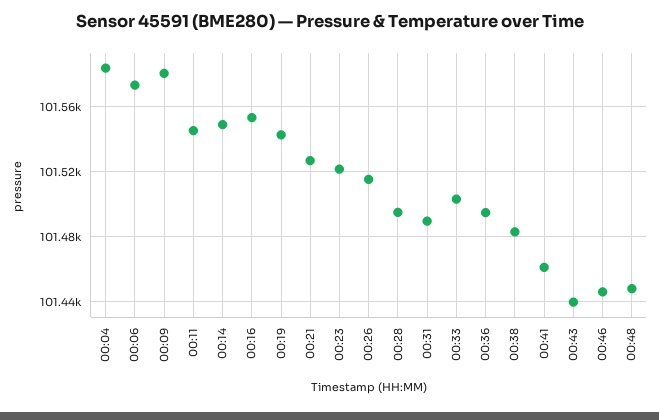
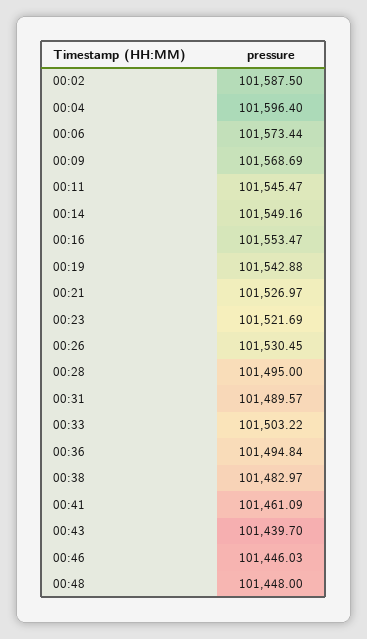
  {
-   "00:04": 101585,
+   "00:04": 101596.4,
    "00:06": 101573.44,
-   "00:09": 101580,
+   "00:09": 101568.69,
    "00:11": 101545.47,
    "00:14": 101549.16,
    "00:16": 101553.47,
    "00:19": 101542.88,
    "00:21": 101526.97,
    "00:23": 101521.69,
-   "00:26": 101515,
+   "00:26": 101530.45,
    "00:28": 101495,
    "00:31": 101489.57,
    "00:33": 101503.22,
    "00:36": 101494.84,
    "00:38": 101482.97,
    "00:41": 101461.09,
    "00:43": 101439.7,
    "00:46": 101446.03,
-   "00:48": 101448
+   "00:48": 101448,
+   "00:02": 101587.5
  }

